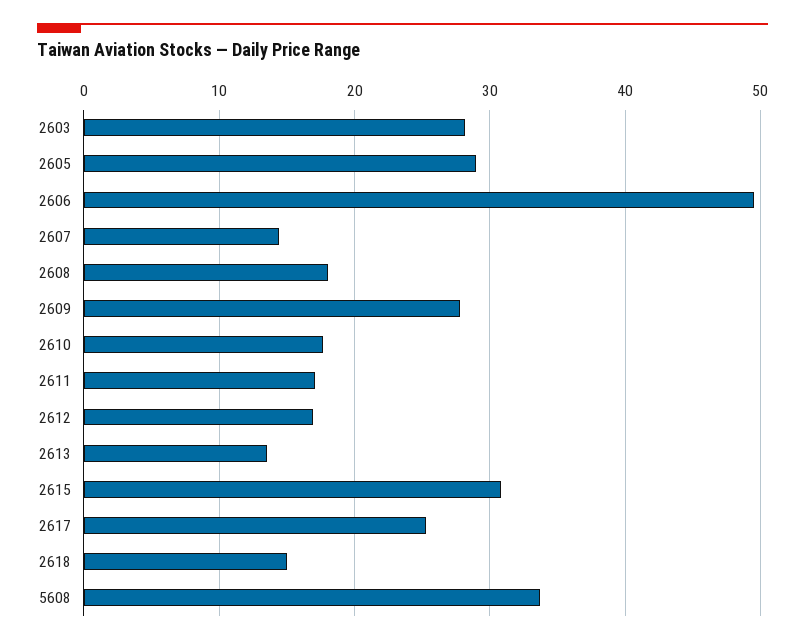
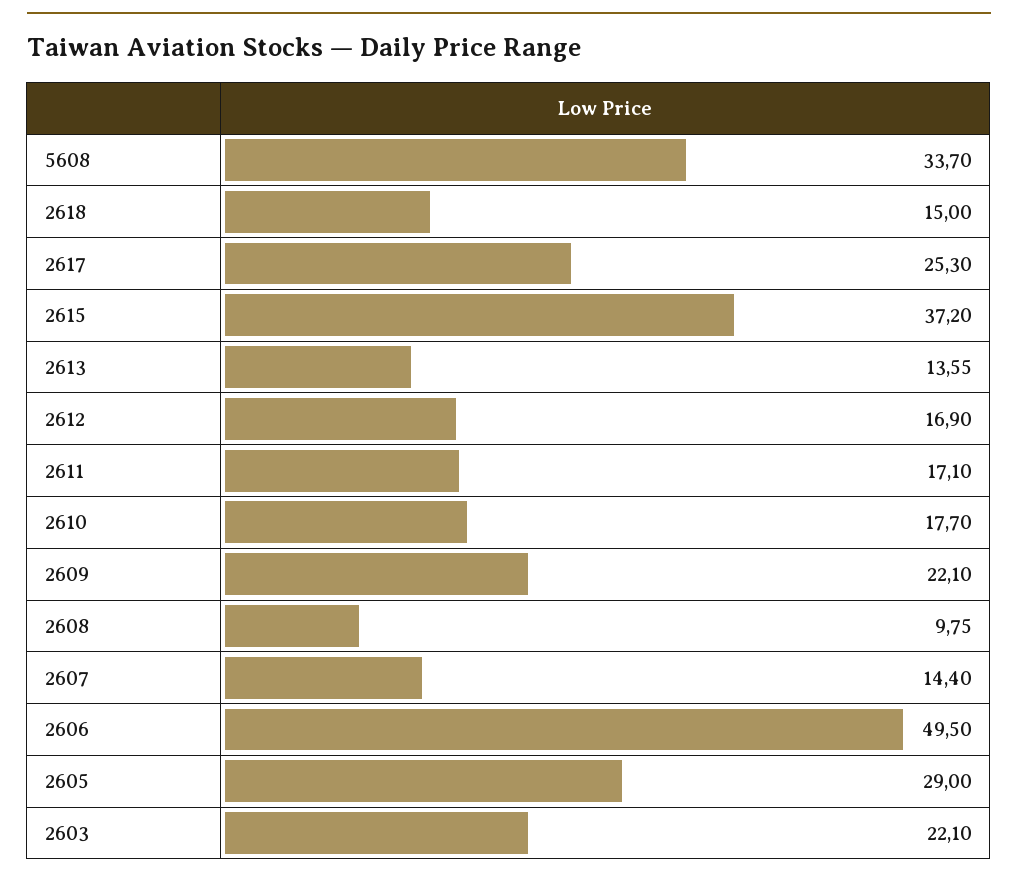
  {
-   "2603": 28,
+   "2603": 22.1,
    "2605": 29,
    "2606": 49.5,
    "2607": 14.4,
-   "2608": 18,
+   "2608": 9.75,
-   "2609": 28,
+   "2609": 22.1,
    "2610": 17.7,
    "2611": 17.1,
    "2612": 16.9,
    "2613": 13.55,
-   "2615": 31,
+   "2615": 37.2,
    "2617": 25.3,
    "2618": 15,
    "5608": 33.7
  }

